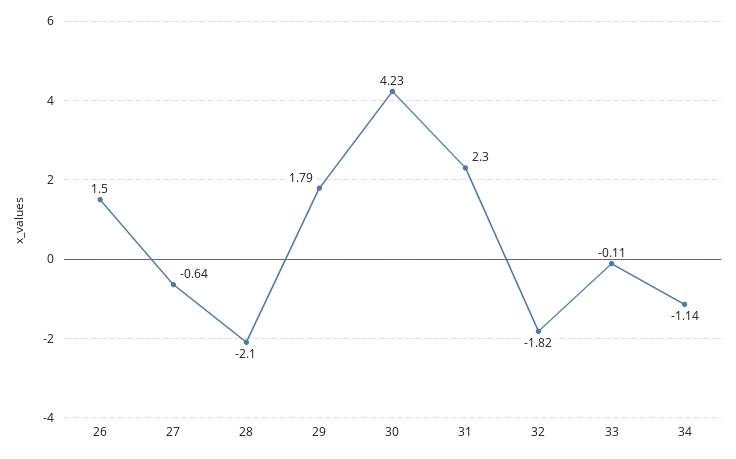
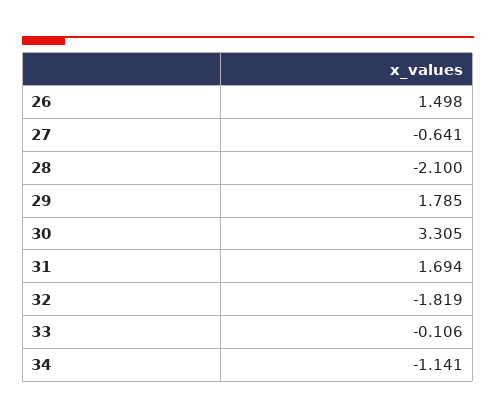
  {
    "26": 1.498,
    "27": -0.641,
    "28": -2.1,
    "29": 1.785,
-   "30": 4.23,
+   "30": 3.305,
-   "31": 2.3,
+   "31": 1.694,
    "32": -1.819,
    "33": -0.106,
    "34": -1.141
  }

